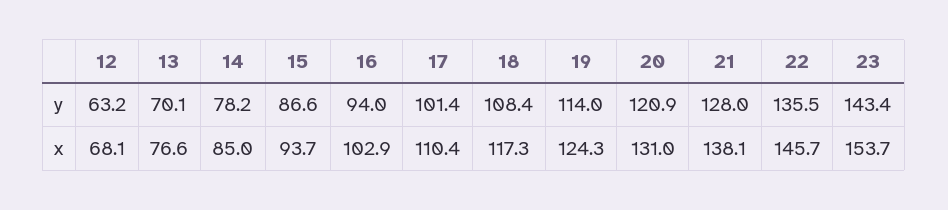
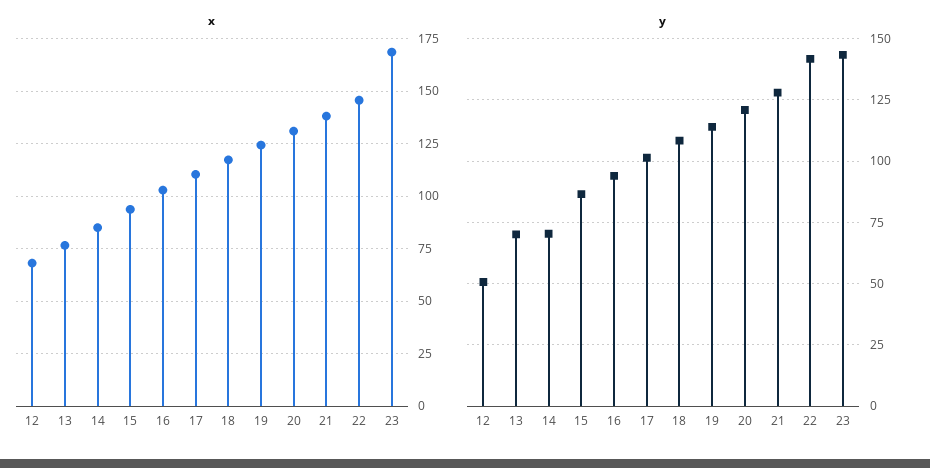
  {
    "y": {
-     "12": 63.2,
+     "12": 50,
      "13": 70.1,
-     "14": 78.2,
+     "14": 70,
      "15": 86.6,
      "16": 94,
      "17": 101.4,
      "18": 108.4,
      "19": 114,
      "20": 120.9,
      "21": 128,
-     "22": 135.5,
+     "22": 142.5,
      "23": 143.4
    },
    "x": {
      "12": 68.1,
      "13": 76.6,
      "14": 85,
      "15": 93.7,
      "16": 102.9,
      "17": 110.4,
      "18": 117.3,
      "19": 124.3,
      "20": 131,
      "21": 138.1,
      "22": 145.7,
-     "23": 153.7
+     "23": 170
    }
  }

